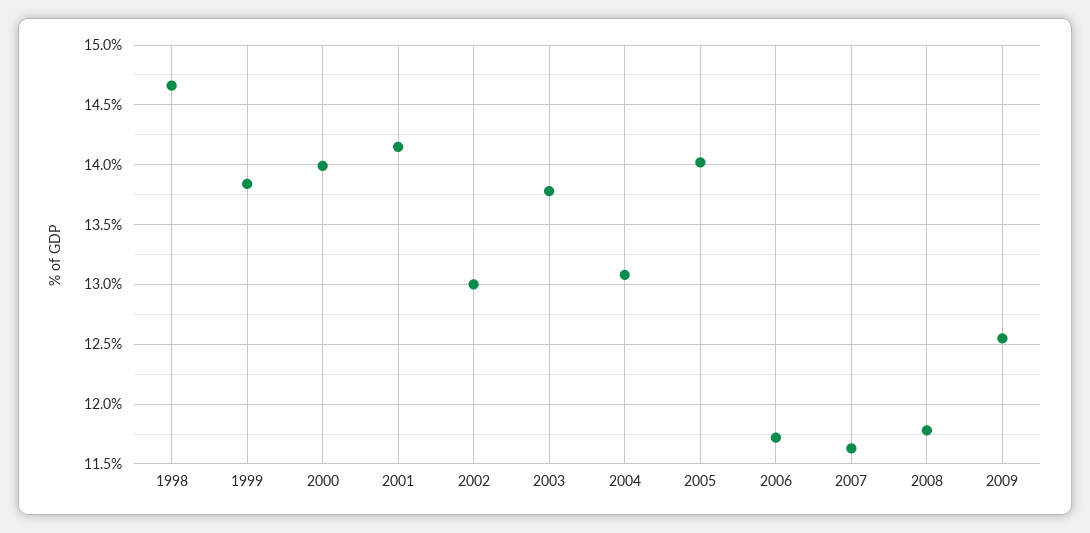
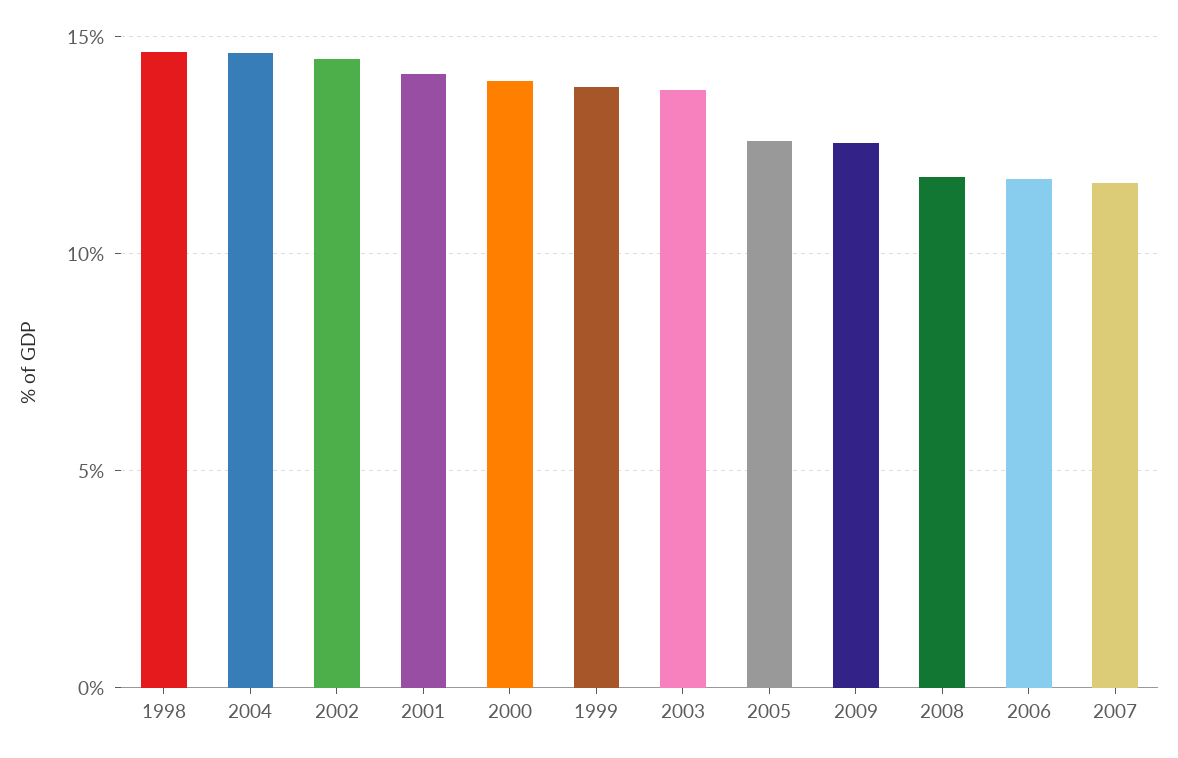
  {
    "1998": 14.7,
    "1999": 13.8,
    "2000": 14,
    "2001": 14.2,
-   "2002": 13,
+   "2002": 14.5,
    "2003": 13.8,
-   "2004": 13.1,
+   "2004": 14.5,
-   "2005": 14,
+   "2005": 12.5,
    "2006": 11.7,
    "2007": 11.6,
    "2008": 11.8,
    "2009": 12.6
  }

